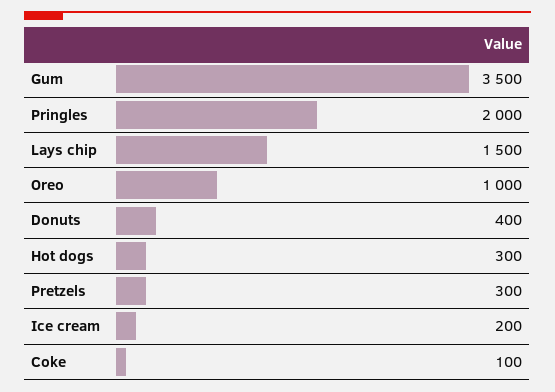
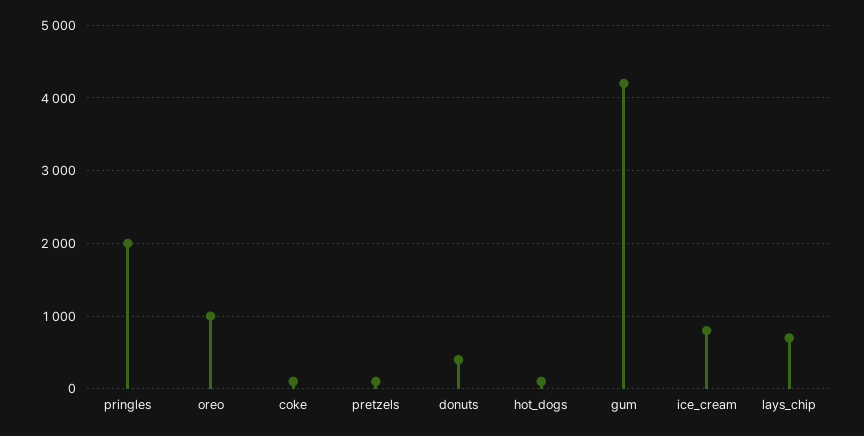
  {
-   "Gum": 3500,
+   "Gum": 4200,
    "Pringles": 2000,
-   "Lays chip": 1500,
+   "Lays chip": 700,
    "Oreo": 1000,
    "Donuts": 400,
-   "Hot dogs": 300,
+   "Hot dogs": 100,
-   "Pretzels": 300,
+   "Pretzels": 100,
-   "Ice cream": 200,
+   "Ice cream": 800,
    "Coke": 100
  }

